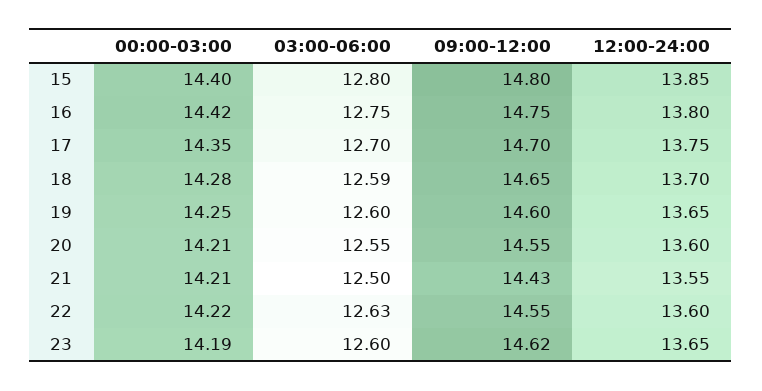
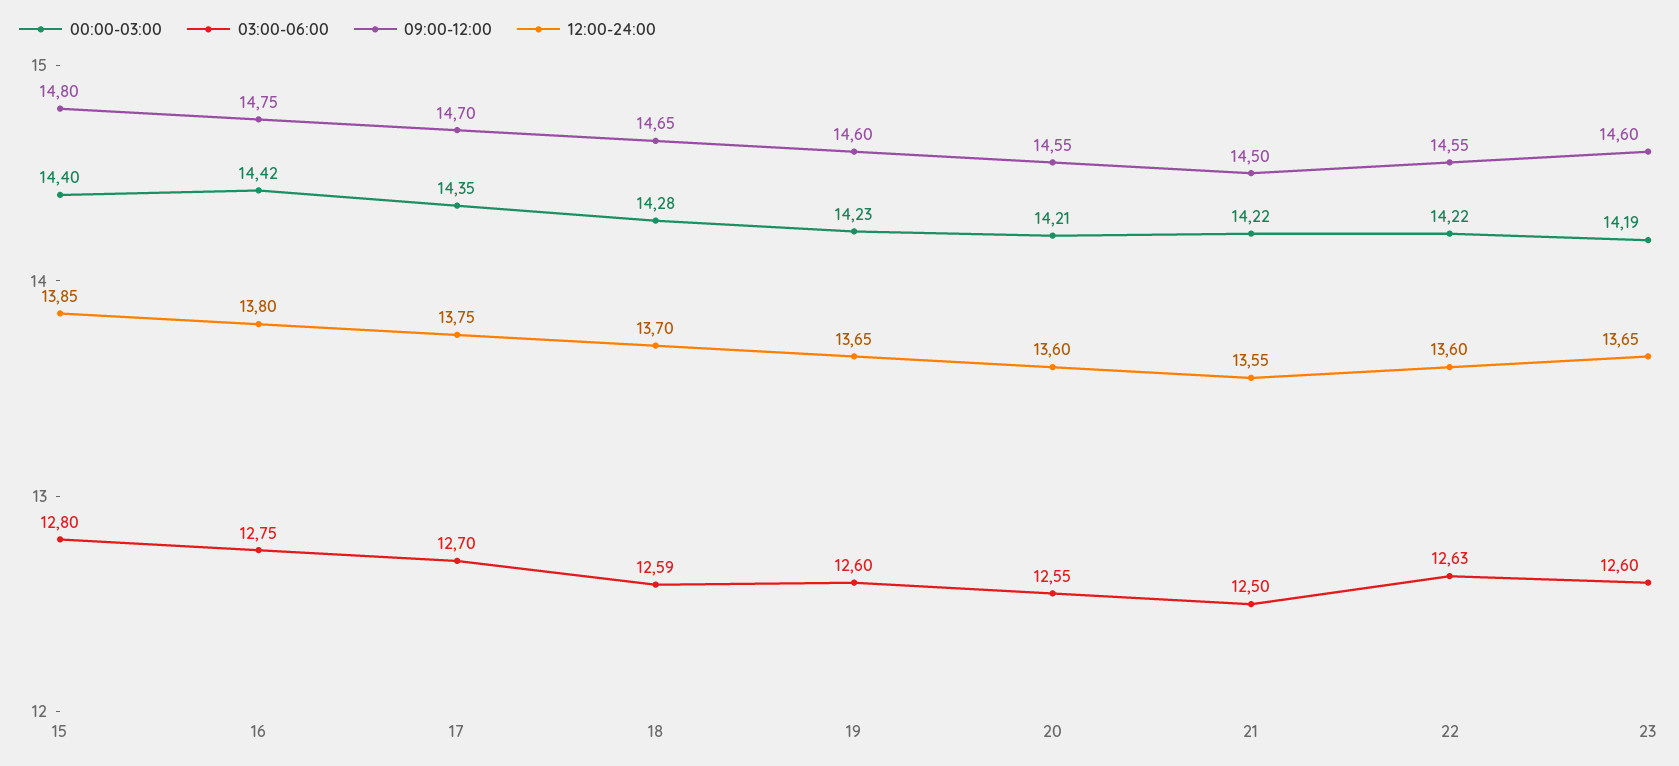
  {
    "00:00-03:00": {
      "15": 14.4,
      "16": 14.42,
      "17": 14.35,
      "18": 14.28,
-     "19": 14.25,
+     "19": 14.23,
      "20": 14.21,
-     "21": 14.21,
+     "21": 14.22,
      "22": 14.22,
      "23": 14.19
    },
    "03:00-06:00": {
      "15": 12.8,
      "16": 12.75,
      "17": 12.7,
      "18": 12.59,
      "19": 12.6,
      "20": 12.55,
      "21": 12.5,
      "22": 12.63,
      "23": 12.6
    },
    "09:00-12:00": {
      "15": 14.8,
      "16": 14.75,
      "17": 14.7,
      "18": 14.65,
      "19": 14.6,
      "20": 14.55,
-     "21": 14.43,
+     "21": 14.5,
      "22": 14.55,
-     "23": 14.62
+     "23": 14.6
    },
    "12:00-24:00": {
      "15": 13.85,
      "16": 13.8,
      "17": 13.75,
      "18": 13.7,
      "19": 13.65,
      "20": 13.6,
      "21": 13.55,
      "22": 13.6,
      "23": 13.65
    }
  }

